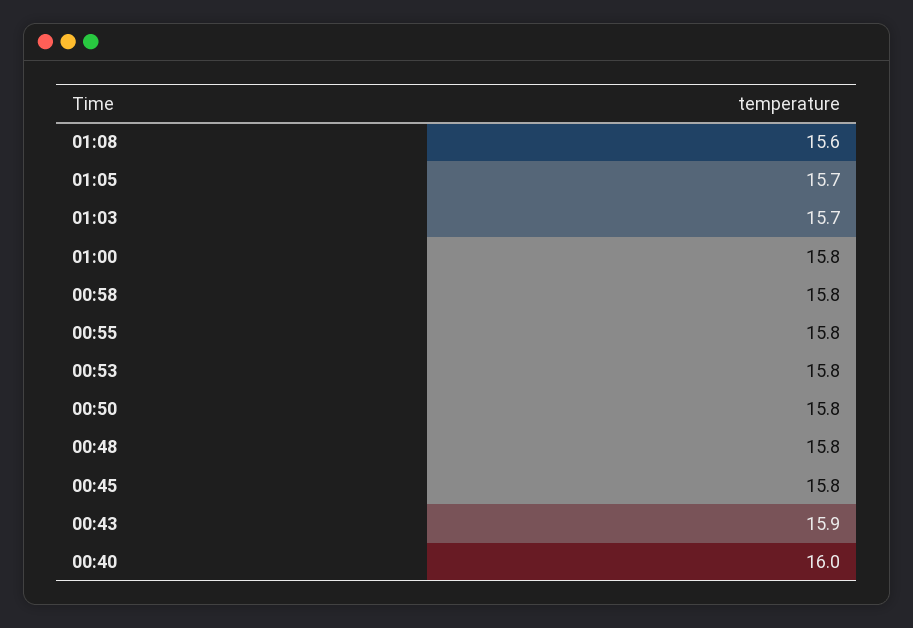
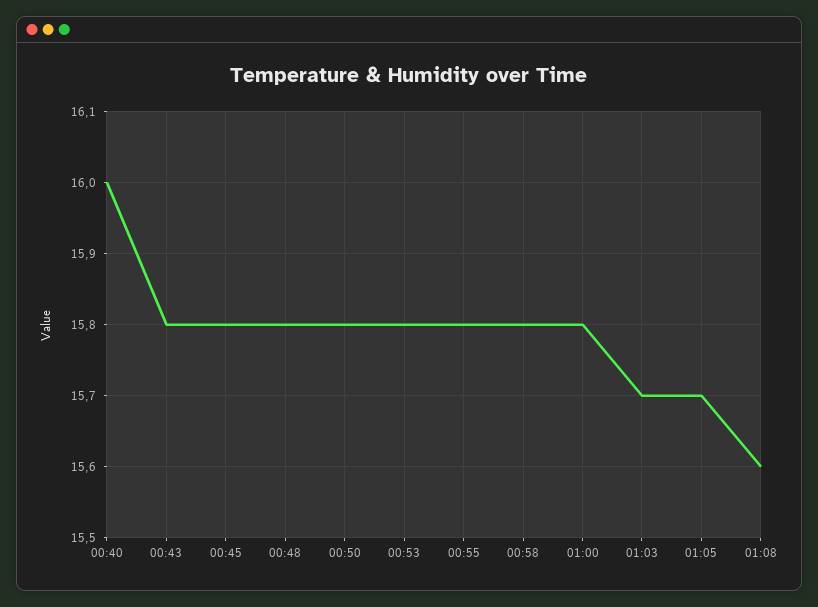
  {
    "01:08": 15.6,
    "01:05": 15.7,
    "01:03": 15.7,
    "01:00": 15.8,
    "00:58": 15.8,
    "00:55": 15.8,
    "00:53": 15.8,
    "00:50": 15.8,
    "00:48": 15.8,
    "00:45": 15.8,
-   "00:43": 15.9,
+   "00:43": 15.8,
    "00:40": 16
  }

